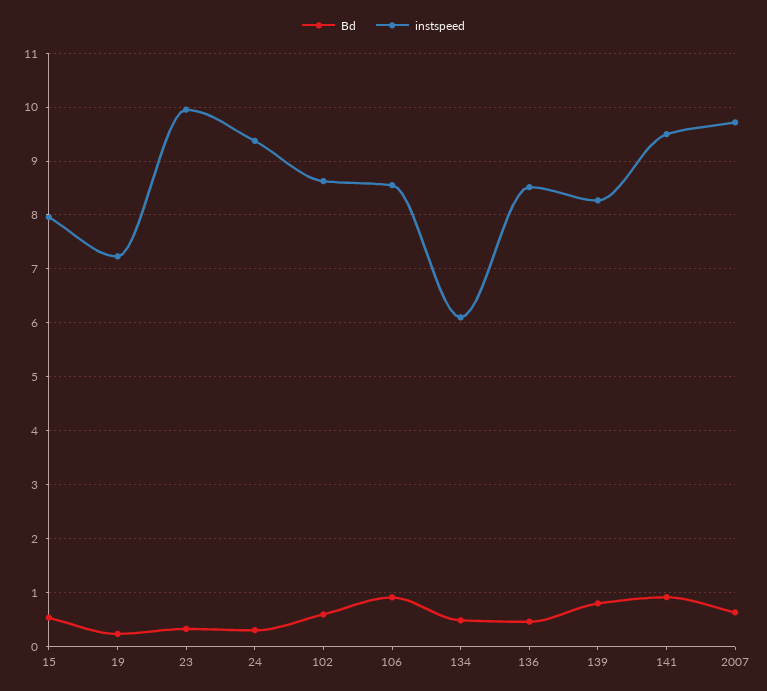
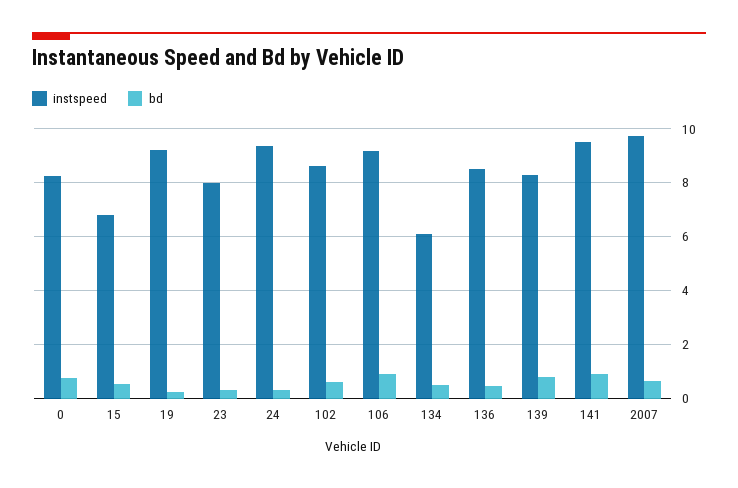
  {
    "Bd": {
      "15": 0.6,
      "19": 0.2,
      "23": 0.4,
      "24": 0.4,
      "102": 0.6,
      "106": 1,
      "134": 0.4,
      "136": 0.4,
      "139": 0.8,
      "141": 1,
-     "2007": 0.6
+     "2007": 0.6,
+     "0": 0.75
    },
    "instspeed": {
-     "15": 8,
+     "15": 6.75,
-     "19": 7.2,
+     "19": 9.25,
-     "23": 10,
+     "23": 8,
      "24": 9.4,
      "102": 8.6,
-     "106": 8.6,
+     "106": 9.25,
      "134": 6.2,
      "136": 8.6,
      "139": 8.2,
      "141": 9.6,
-     "2007": 9.8
+     "2007": 9.8,
+     "0": 8.25
    }
  }

